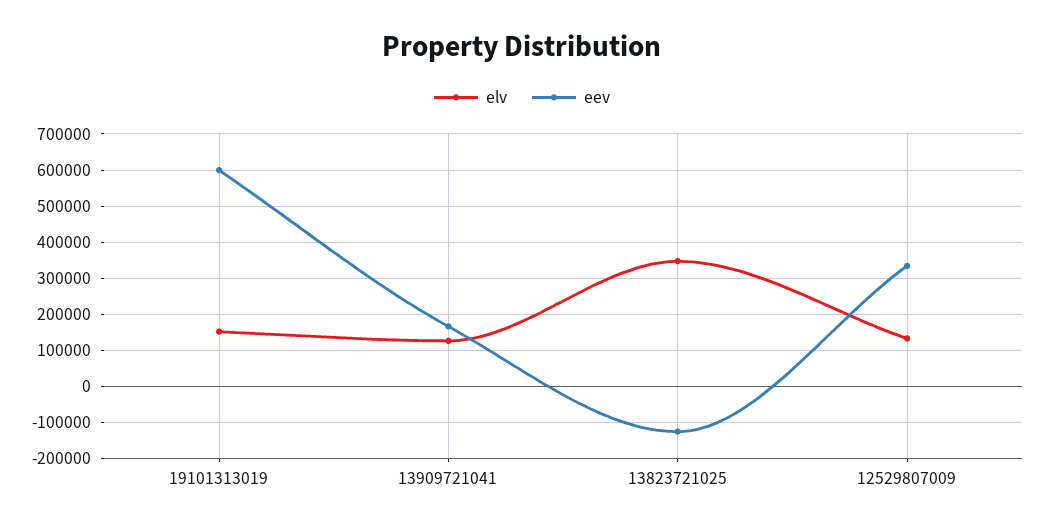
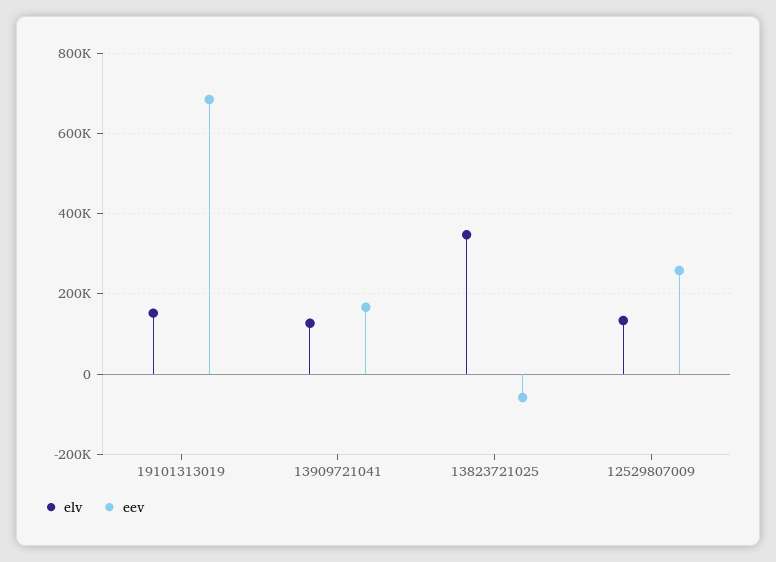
  {
    "elv": {
      "19101313019": 160000,
      "13909721041": 120000,
      "13823721025": 340000,
      "12529807009": 140000
    },
    "eev": {
-     "19101313019": 600000,
+     "19101313019": 680000,
      "13909721041": 160000,
-     "13823721025": -120000,
+     "13823721025": -60000,
-     "12529807009": 340000
+     "12529807009": 260000
    }
  }

